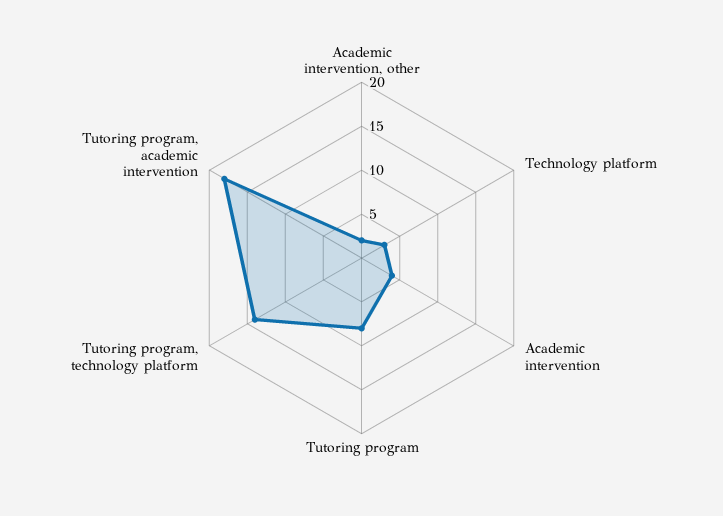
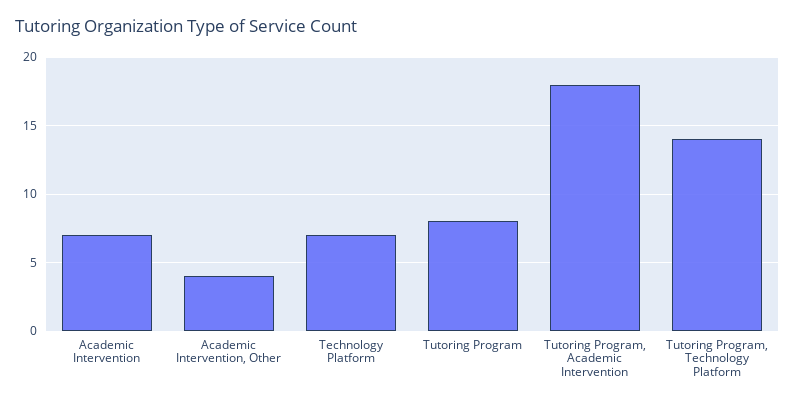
  {
-   "Academic intervention, other": 2,
+   "Academic intervention, other": 4,
-   "Technology platform": 3,
+   "Technology platform": 7,
-   "Academic intervention": 4,
+   "Academic intervention": 7,
    "Tutoring program": 8,
    "Tutoring program, technology platform": 14,
    "Tutoring program, academic intervention": 18
  }

